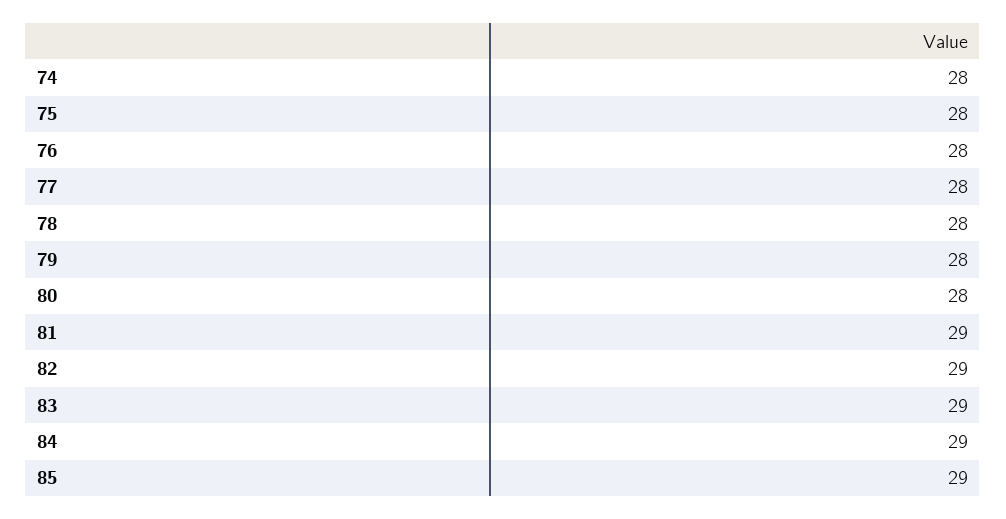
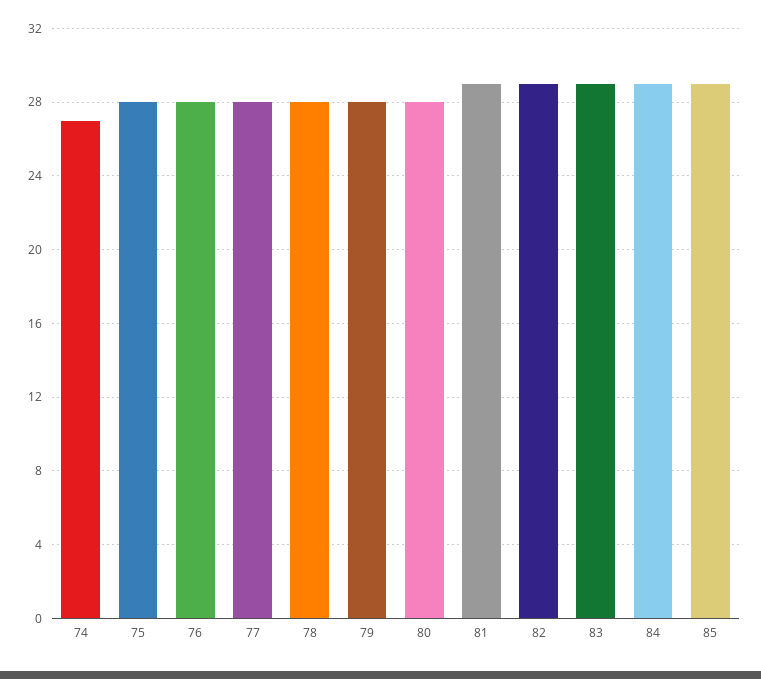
  {
-   "74": 28,
+   "74": 27,
    "75": 28,
    "76": 28,
    "77": 28,
    "78": 28,
    "79": 28,
    "80": 28,
    "81": 29,
    "82": 29,
    "83": 29,
    "84": 29,
    "85": 29
  }

